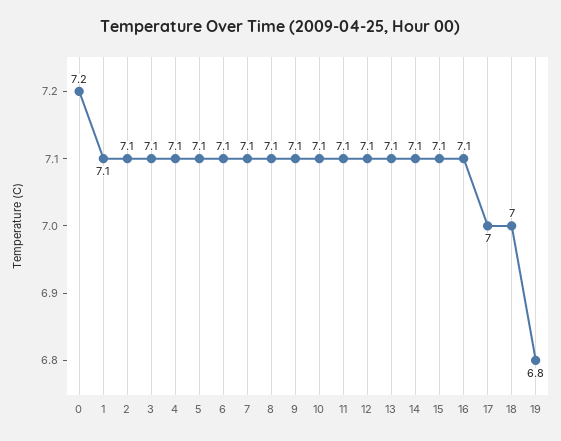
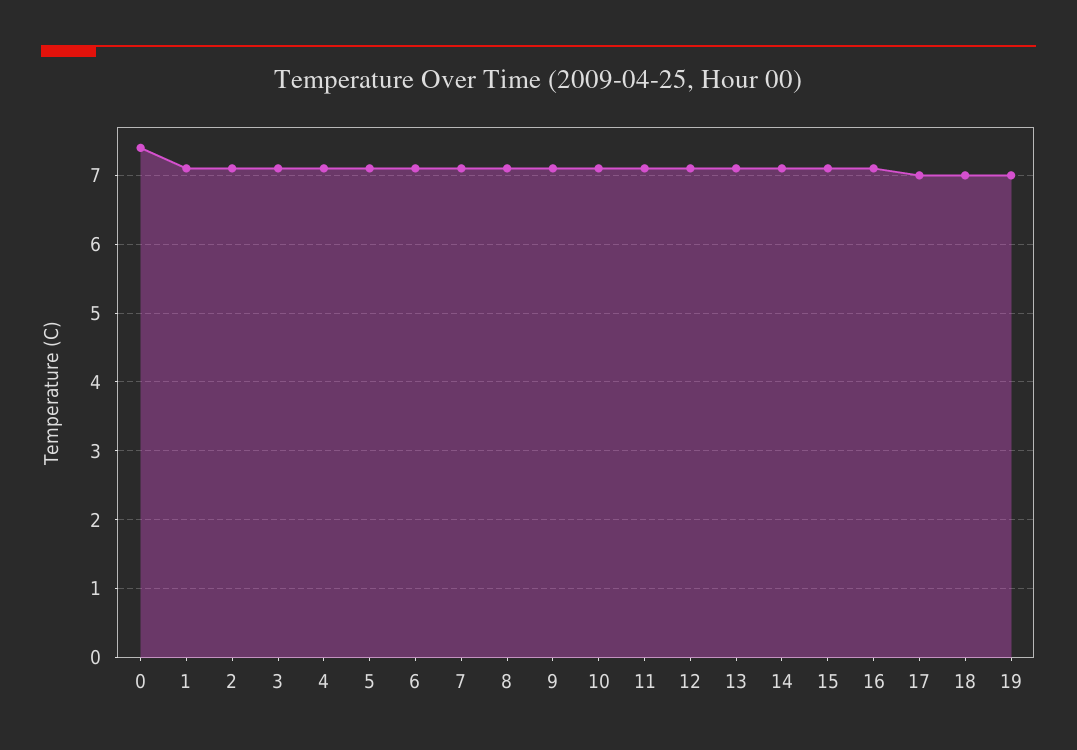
  {
-   "0": 7.2,
+   "0": 7.4,
    "1": 7.1,
    "2": 7.1,
    "3": 7.1,
    "4": 7.1,
    "5": 7.1,
    "6": 7.1,
    "7": 7.1,
    "8": 7.1,
    "9": 7.1,
    "10": 7.1,
    "11": 7.1,
    "12": 7.1,
    "13": 7.1,
    "14": 7.1,
    "15": 7.1,
    "16": 7.1,
    "17": 7,
    "18": 7,
-   "19": 6.8
+   "19": 7
  }

